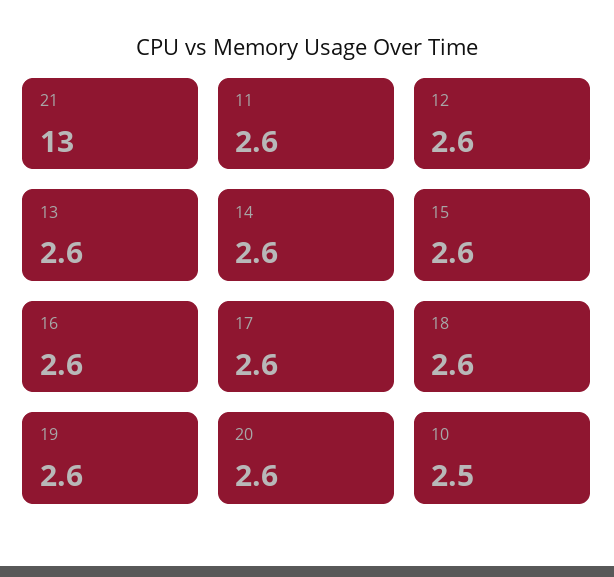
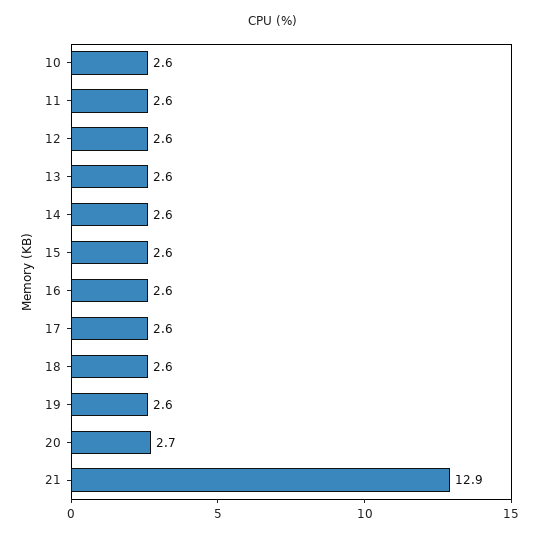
  {
-   "21": 13,
+   "21": 12.9,
    "11": 2.6,
    "12": 2.6,
    "13": 2.6,
    "14": 2.6,
    "15": 2.6,
    "16": 2.6,
    "17": 2.6,
    "18": 2.6,
    "19": 2.6,
-   "20": 2.6,
+   "20": 2.7,
-   "10": 2.5
+   "10": 2.6
  }

